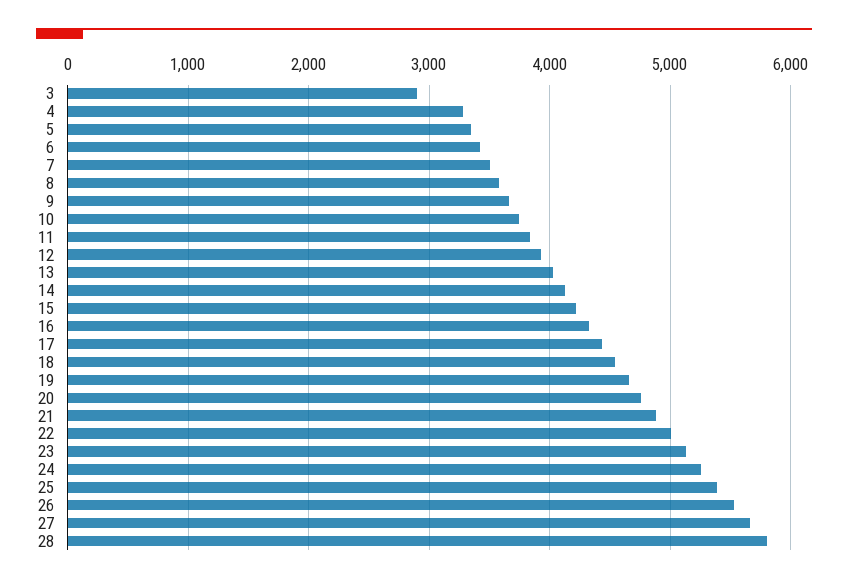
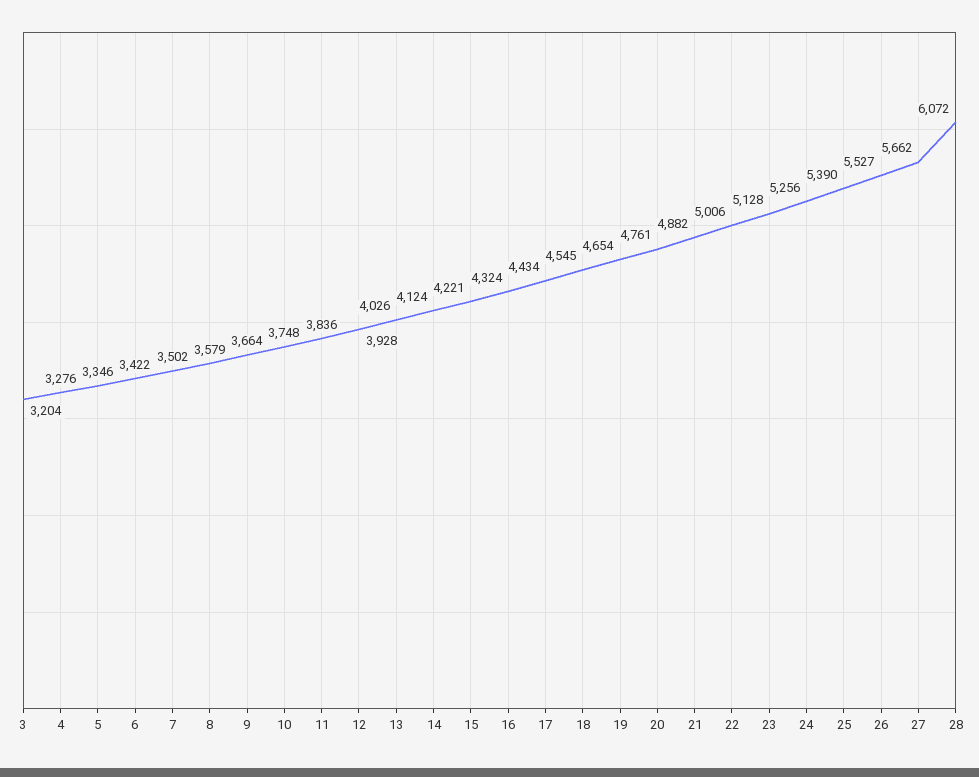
  {
-   "3": 2900,
+   "3": 3204,
    "4": 3276,
    "5": 3346,
    "6": 3422,
    "7": 3502,
    "8": 3579,
    "9": 3664,
    "10": 3748,
    "11": 3836,
    "12": 3928,
    "13": 4026,
    "14": 4124,
    "15": 4221,
    "16": 4324,
    "17": 4434,
    "18": 4545,
    "19": 4654,
    "20": 4761,
    "21": 4882,
    "22": 5006,
    "23": 5128,
    "24": 5256,
    "25": 5390,
    "26": 5527,
    "27": 5662,
-   "28": 5800
+   "28": 6072
  }

